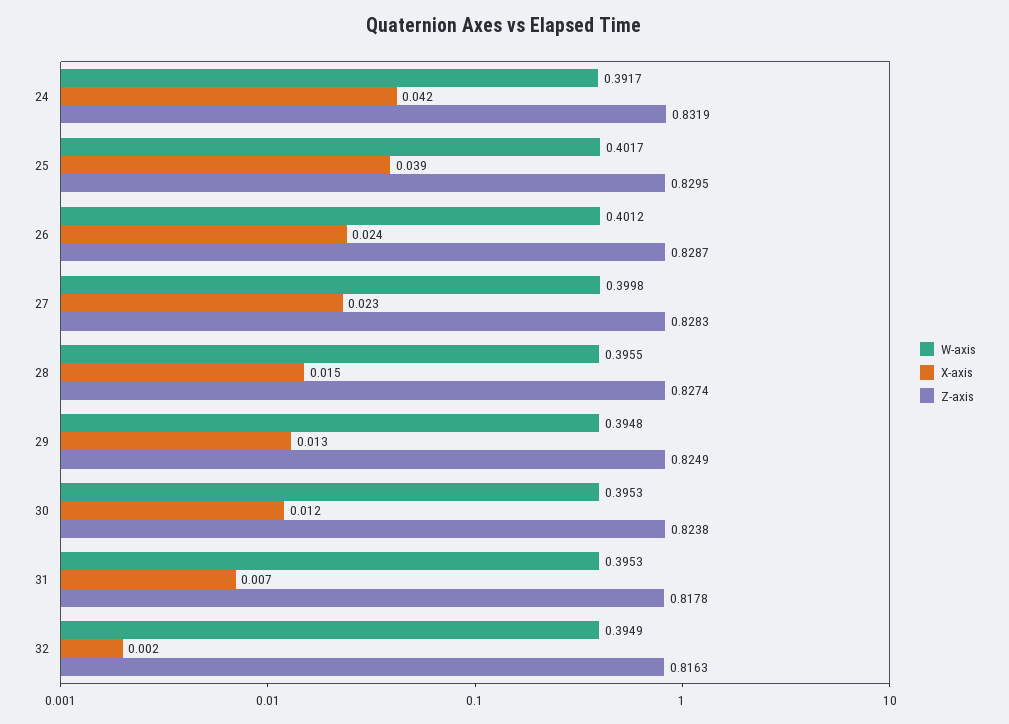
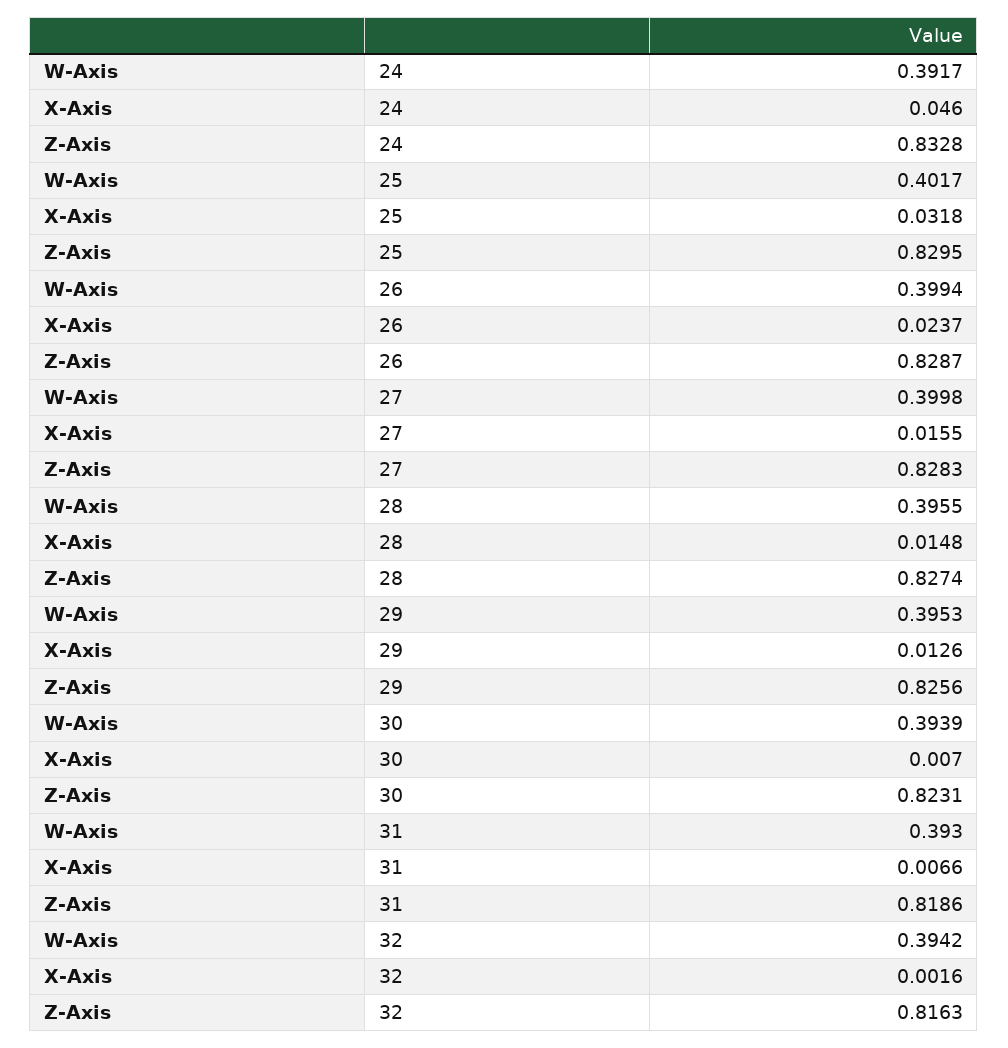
  {
    "W-axis": {
      "24": 0.3917,
      "25": 0.4017,
-     "26": 0.4012,
+     "26": 0.3994,
      "27": 0.3998,
      "28": 0.3955,
-     "29": 0.3948,
+     "29": 0.3953,
-     "30": 0.3953,
+     "30": 0.3939,
-     "31": 0.3953,
+     "31": 0.393,
-     "32": 0.3949
+     "32": 0.3942
    },
    "X-axis": {
-     "24": 0.042,
+     "24": 0.046,
-     "25": 0.039,
+     "25": 0.0318,
      "26": 0.0237,
-     "27": 0.023,
+     "27": 0.0155,
      "28": 0.0148,
      "29": 0.0126,
-     "30": 0.012,
+     "30": 0.007,
      "31": 0.0066,
      "32": 0.0016
    },
    "Z-axis": {
-     "24": 0.8319,
+     "24": 0.8328,
      "25": 0.8295,
      "26": 0.8287,
      "27": 0.8283,
      "28": 0.8274,
-     "29": 0.8249,
+     "29": 0.8256,
-     "30": 0.8238,
+     "30": 0.8231,
-     "31": 0.8178,
+     "31": 0.8186,
      "32": 0.8163
    }
  }

